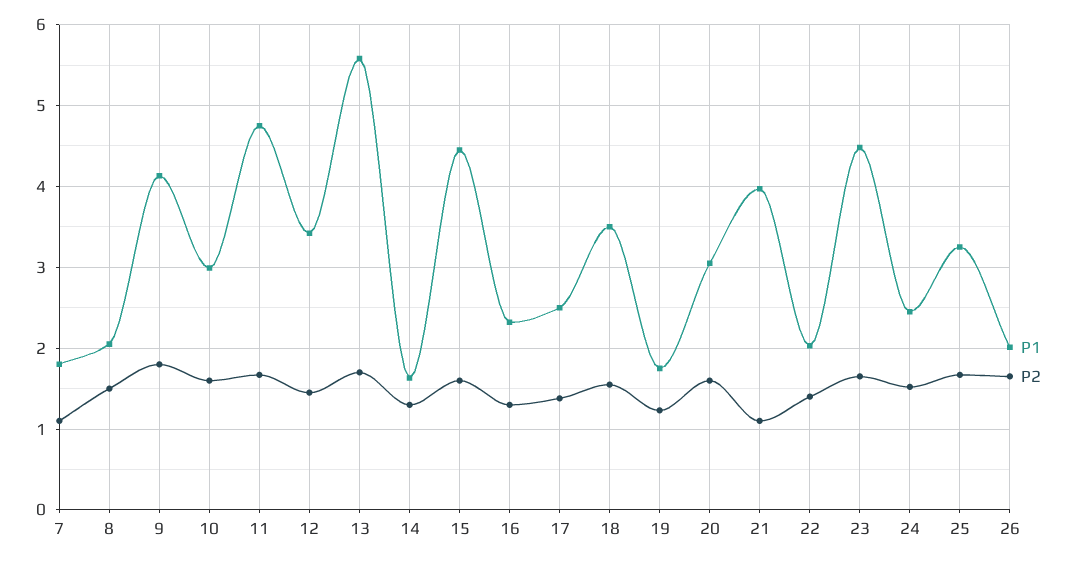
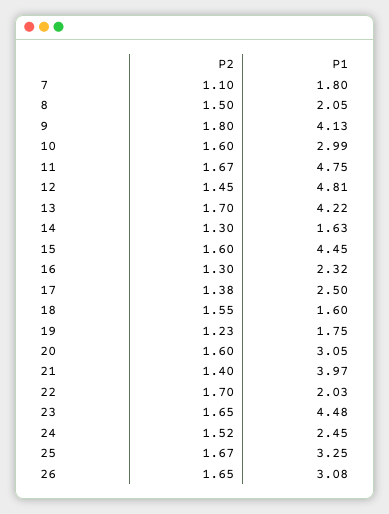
  {
    "P1": {
      "7": 1.8,
      "8": 2.05,
      "9": 4.13,
      "10": 2.99,
      "11": 4.75,
-     "12": 3.4,
+     "12": 4.81,
-     "13": 5.6,
+     "13": 4.22,
      "14": 1.63,
      "15": 4.45,
      "16": 2.32,
      "17": 2.5,
-     "18": 3.5,
+     "18": 1.6,
      "19": 1.75,
      "20": 3.05,
      "21": 3.97,
      "22": 2.03,
      "23": 4.48,
      "24": 2.45,
      "25": 3.25,
-     "26": 2
+     "26": 3.08
    },
    "P2": {
      "7": 1.1,
      "8": 1.5,
      "9": 1.8,
      "10": 1.6,
      "11": 1.67,
      "12": 1.45,
      "13": 1.7,
      "14": 1.3,
      "15": 1.6,
      "16": 1.3,
      "17": 1.38,
      "18": 1.55,
      "19": 1.23,
      "20": 1.6,
-     "21": 1.1,
+     "21": 1.4,
-     "22": 1.4,
+     "22": 1.7,
      "23": 1.65,
      "24": 1.52,
      "25": 1.67,
      "26": 1.65
    }
  }

